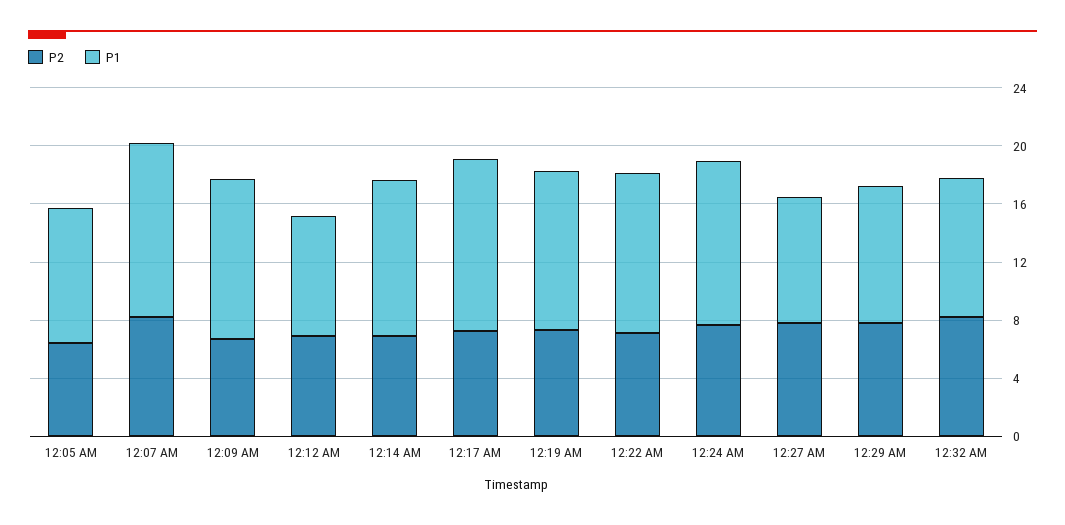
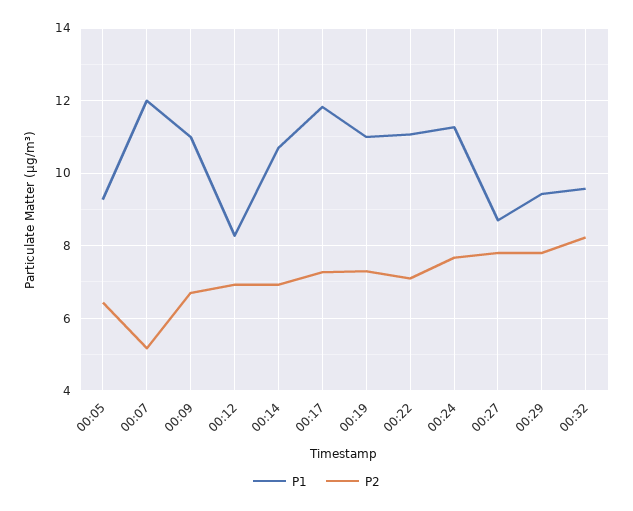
  {
    "P2": {
      "12:05 AM": 6.4,
-     "12:07 AM": 8,
+     "12:07 AM": 5.2,
      "12:09 AM": 6.8,
      "12:12 AM": 7,
      "12:14 AM": 7,
      "12:17 AM": 7.2,
      "12:19 AM": 7.4,
      "12:22 AM": 7.2,
      "12:24 AM": 7.6,
      "12:27 AM": 7.8,
      "12:29 AM": 7.8,
      "12:32 AM": 8.2
    },
    "P1": {
      "12:05 AM": 9.2,
      "12:07 AM": 12,
      "12:09 AM": 11,
      "12:12 AM": 8.2,
      "12:14 AM": 10.8,
      "12:17 AM": 11.8,
      "12:19 AM": 11,
      "12:22 AM": 11,
      "12:24 AM": 11.2,
      "12:27 AM": 8.8,
      "12:29 AM": 9.4,
      "12:32 AM": 9.6
    }
  }

